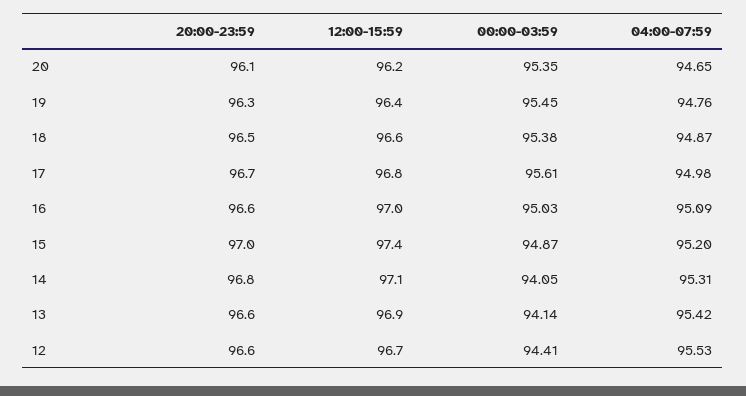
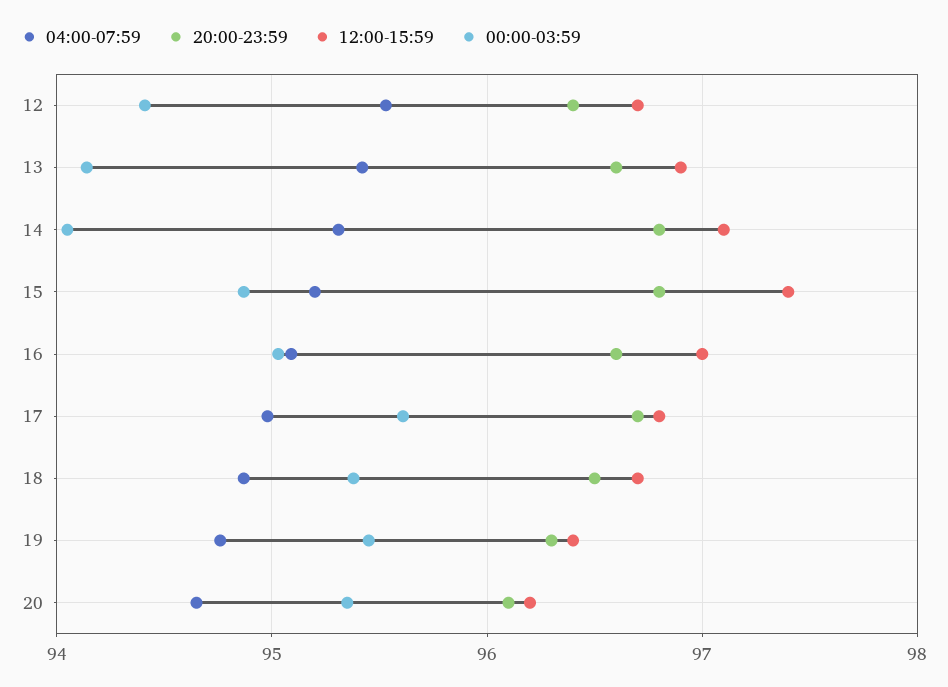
  {
    "20:00-23:59": {
      "20": 96.1,
      "19": 96.3,
      "18": 96.5,
      "17": 96.7,
      "16": 96.6,
-     "15": 97,
+     "15": 96.8,
      "14": 96.8,
      "13": 96.6,
-     "12": 96.6
+     "12": 96.4
    },
    "12:00-15:59": {
      "20": 96.2,
      "19": 96.4,
-     "18": 96.6,
+     "18": 96.7,
      "17": 96.8,
      "16": 97,
      "15": 97.4,
      "14": 97.1,
      "13": 96.9,
      "12": 96.7
    },
    "00:00-03:59": {
      "20": 95.35,
      "19": 95.45,
      "18": 95.38,
      "17": 95.61,
      "16": 95.03,
      "15": 94.87,
      "14": 94.05,
      "13": 94.14,
      "12": 94.41
    },
    "04:00-07:59": {
      "20": 94.65,
      "19": 94.76,
      "18": 94.87,
      "17": 94.98,
      "16": 95.09,
      "15": 95.2,
      "14": 95.31,
      "13": 95.42,
      "12": 95.53
    }
  }

